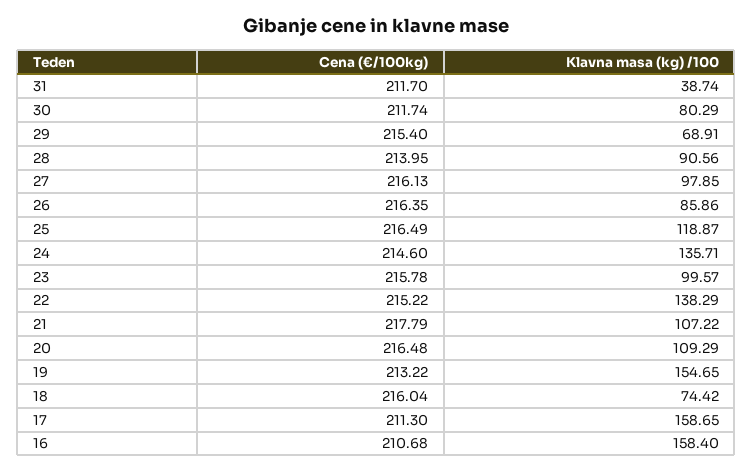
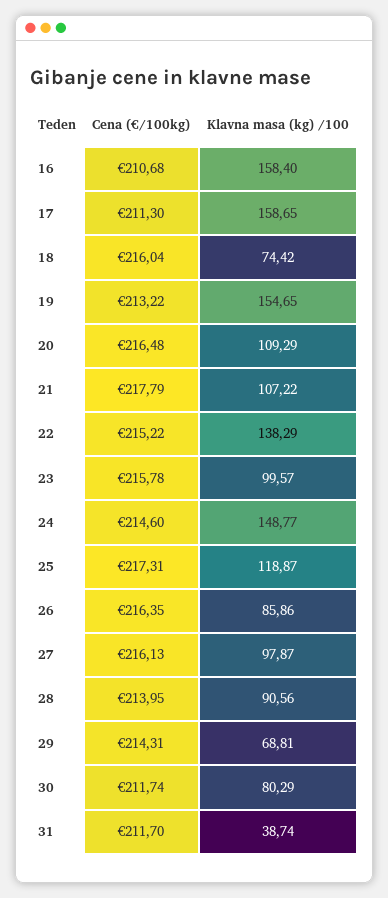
  {
    "Cena (€/100kg)": {
      "31": 211.7,
      "30": 211.74,
-     "29": 215.4,
+     "29": 214.31,
      "28": 213.95,
      "27": 216.13,
      "26": 216.35,
-     "25": 216.49,
+     "25": 217.31,
      "24": 214.6,
      "23": 215.78,
      "22": 215.22,
      "21": 217.79,
      "20": 216.48,
      "19": 213.22,
      "18": 216.04,
      "17": 211.3,
      "16": 210.68
    },
    "Klavna masa (kg) /100": {
      "31": 38.74,
      "30": 80.29,
-     "29": 68.91,
+     "29": 68.81,
      "28": 90.56,
-     "27": 97.85,
+     "27": 97.87,
      "26": 85.86,
      "25": 118.87,
-     "24": 135.71,
+     "24": 148.77,
      "23": 99.57,
      "22": 138.29,
      "21": 107.22,
      "20": 109.29,
      "19": 154.65,
      "18": 74.42,
      "17": 158.65,
      "16": 158.4
    }
  }

